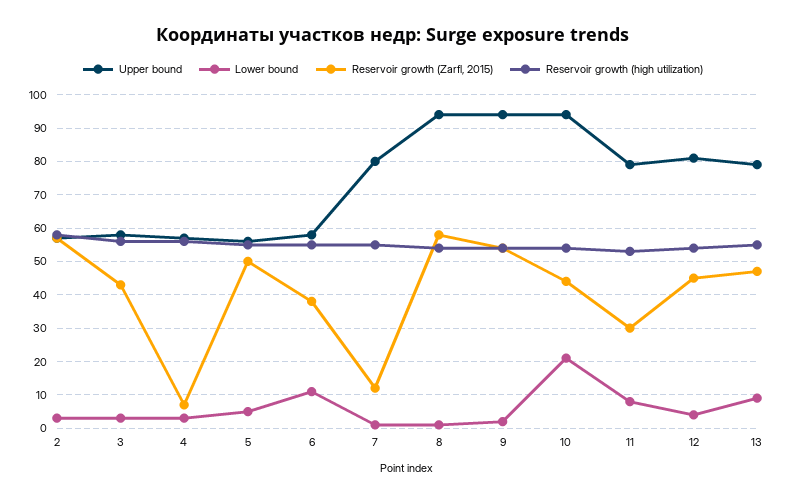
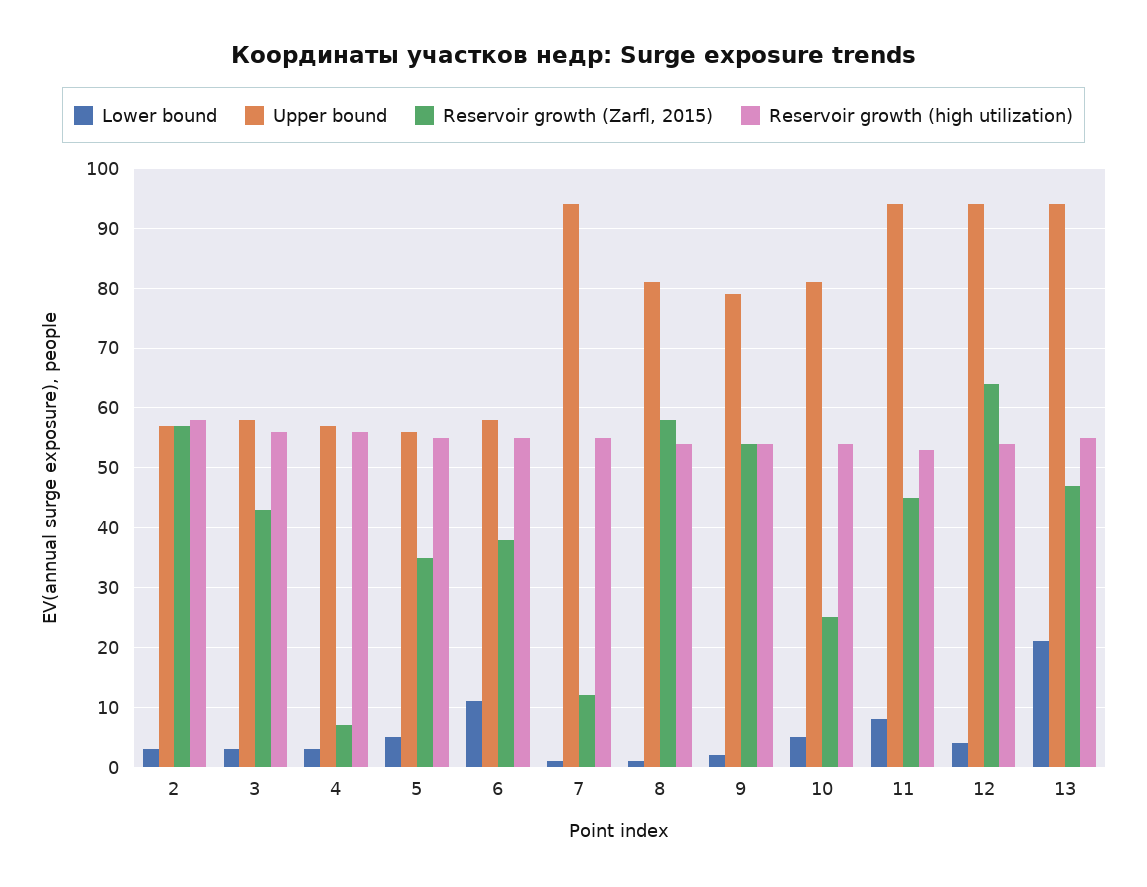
  {
    "Upper bound": {
      "2": 55,
      "3": 60,
      "4": 55,
      "5": 55,
      "6": 60,
-     "7": 80,
+     "7": 95,
-     "8": 95,
+     "8": 80,
-     "9": 95,
+     "9": 80,
-     "10": 95,
+     "10": 80,
-     "11": 80,
+     "11": 95,
-     "12": 80,
+     "12": 95,
-     "13": 80
+     "13": 95
    },
    "Lower bound": {
      "2": 5,
      "3": 5,
      "4": 5,
      "5": 5,
      "6": 10,
      "7": 0,
      "8": 0,
      "9": 0,
-     "10": 20,
+     "10": 5,
      "11": 10,
      "12": 5,
-     "13": 10
+     "13": 20
    },
    "Reservoir growth (Zarfl, 2015)": {
      "2": 55,
      "3": 45,
      "4": 5,
-     "5": 50,
+     "5": 35,
      "6": 40,
      "7": 10,
      "8": 60,
      "9": 55,
-     "10": 45,
+     "10": 25,
-     "11": 30,
+     "11": 45,
-     "12": 45,
+     "12": 65,
      "13": 45
    },
    "Reservoir growth (high utilization)": {
      "2": 60,
      "3": 55,
      "4": 55,
      "5": 55,
      "6": 55,
      "7": 55,
      "8": 55,
      "9": 55,
      "10": 55,
      "11": 55,
      "12": 55,
      "13": 55
    }
  }

